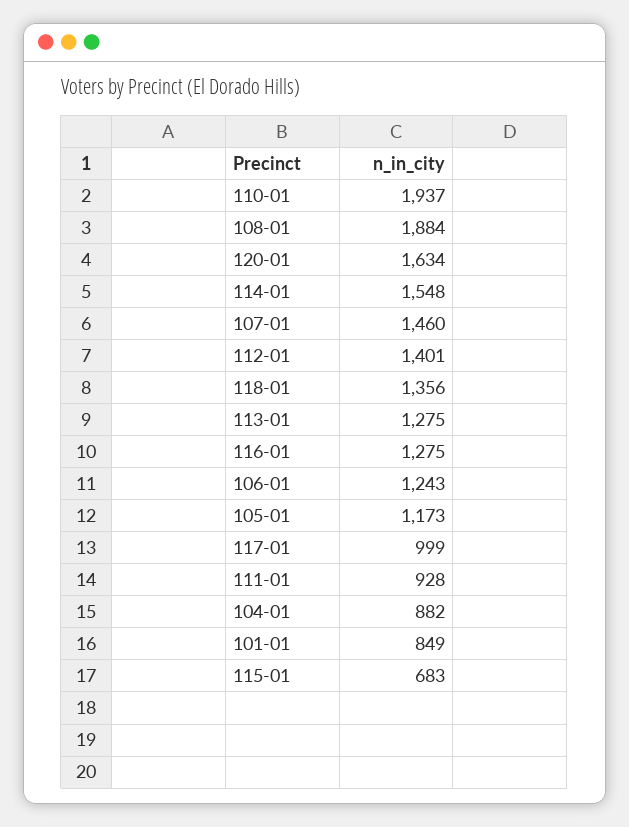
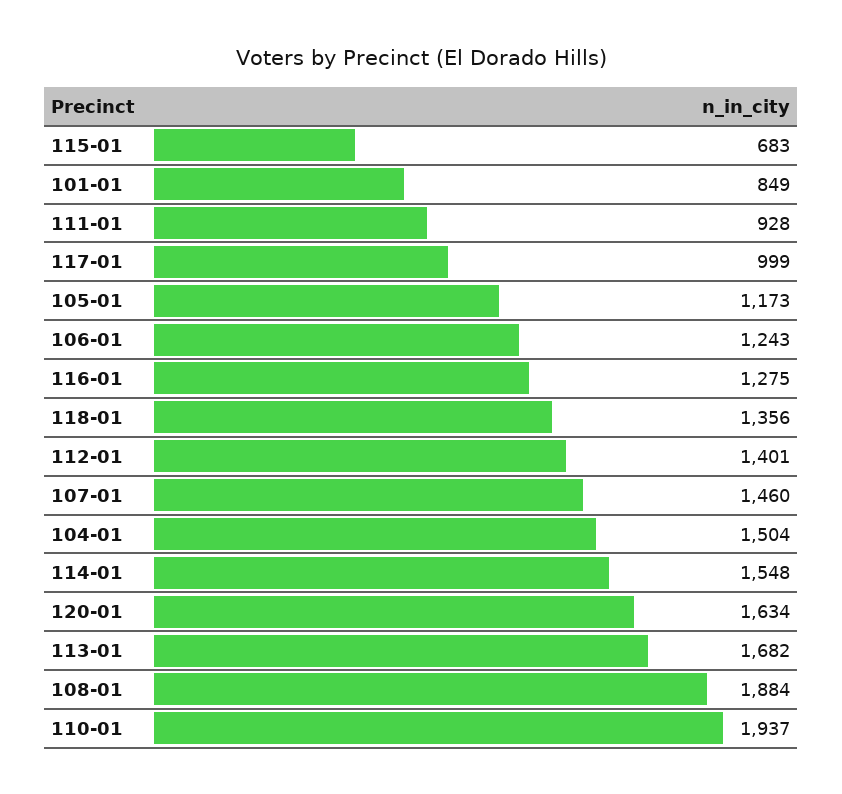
  {
    "110-01": 1937,
    "108-01": 1884,
    "120-01": 1634,
    "114-01": 1548,
    "107-01": 1460,
    "112-01": 1401,
    "118-01": 1356,
-   "113-01": 1275,
+   "113-01": 1682,
    "116-01": 1275,
    "106-01": 1243,
    "105-01": 1173,
    "117-01": 999,
    "111-01": 928,
-   "104-01": 882,
+   "104-01": 1504,
    "101-01": 849,
    "115-01": 683
  }

